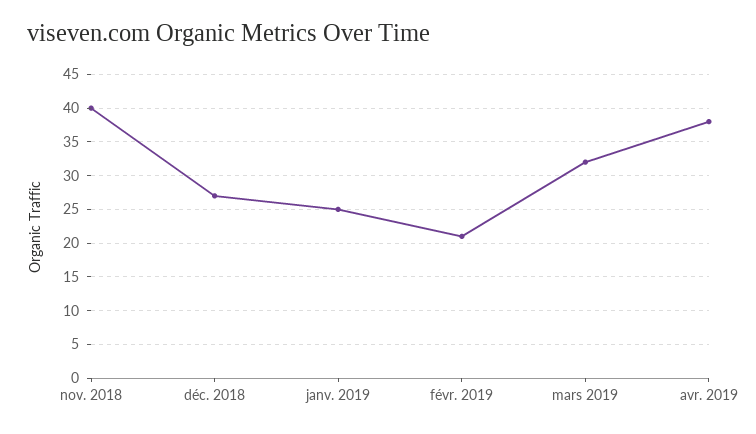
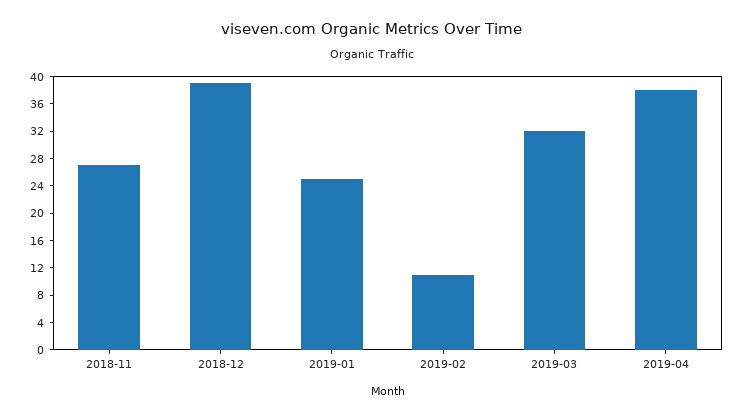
  {
-   "nov. 2018": 40,
+   "nov. 2018": 28,
-   "déc. 2018": 27,
+   "déc. 2018": 40,
    "janv. 2019": 25,
-   "févr. 2019": 21,
+   "févr. 2019": 12,
    "mars 2019": 32,
    "avr. 2019": 38
  }

